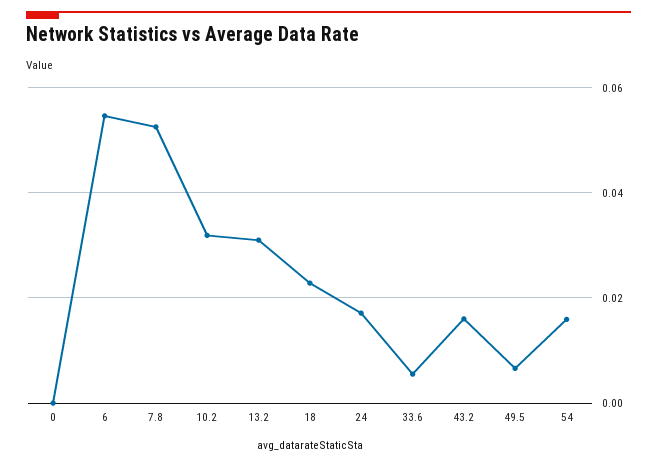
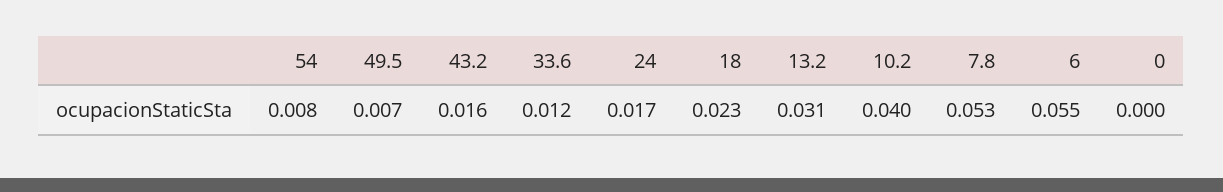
  {
    "0": 0,
    "6": 0.055,
    "7.8": 0.053,
-   "10.2": 0.032,
+   "10.2": 0.04,
    "13.2": 0.031,
    "18": 0.023,
    "24": 0.017,
-   "33.6": 0.006,
+   "33.6": 0.012,
    "43.2": 0.016,
    "49.5": 0.007,
-   "54": 0.016
+   "54": 0.008
  }

